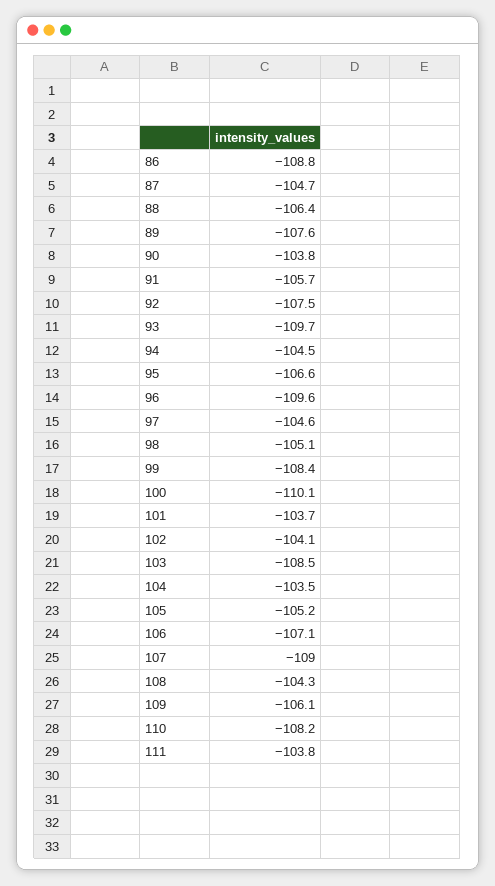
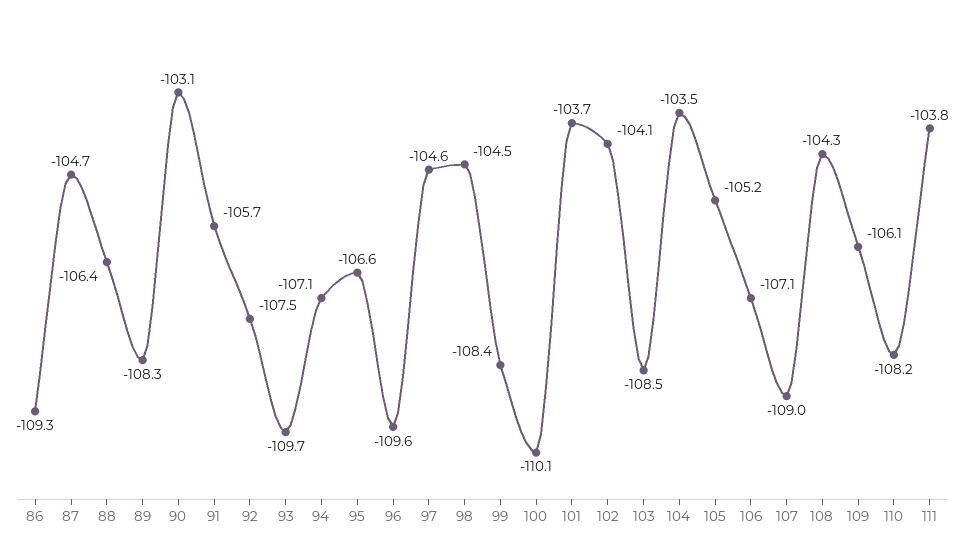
  {
-   "86": -108.8,
+   "86": -109.3,
    "87": -104.7,
    "88": -106.4,
-   "89": -107.6,
+   "89": -108.3,
-   "90": -103.8,
+   "90": -103.1,
    "91": -105.7,
    "92": -107.5,
    "93": -109.7,
-   "94": -104.5,
+   "94": -107.1,
    "95": -106.6,
    "96": -109.6,
    "97": -104.6,
-   "98": -105.1,
+   "98": -104.5,
    "99": -108.4,
    "100": -110.1,
    "101": -103.7,
    "102": -104.1,
    "103": -108.5,
    "104": -103.5,
    "105": -105.2,
    "106": -107.1,
    "107": -109,
    "108": -104.3,
    "109": -106.1,
    "110": -108.2,
    "111": -103.8
  }

